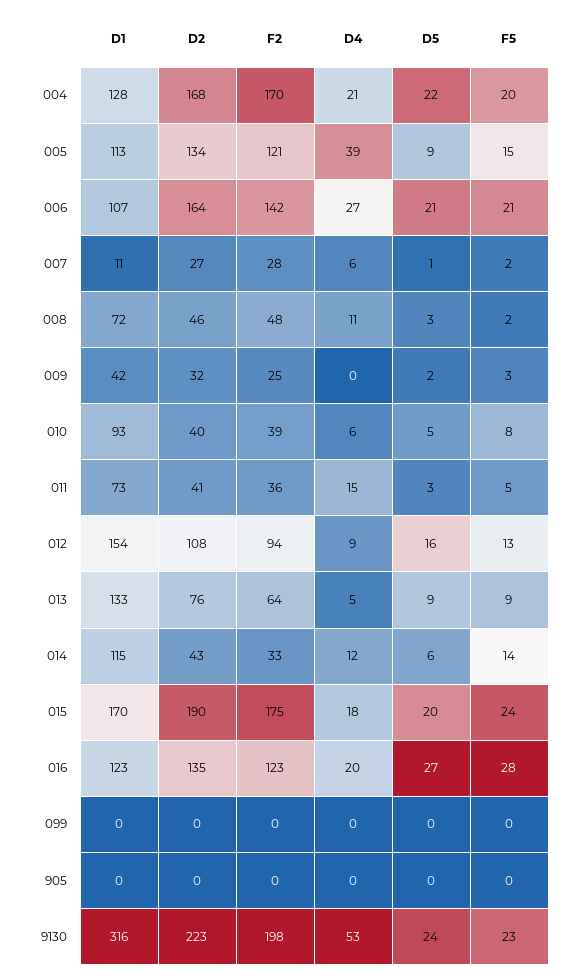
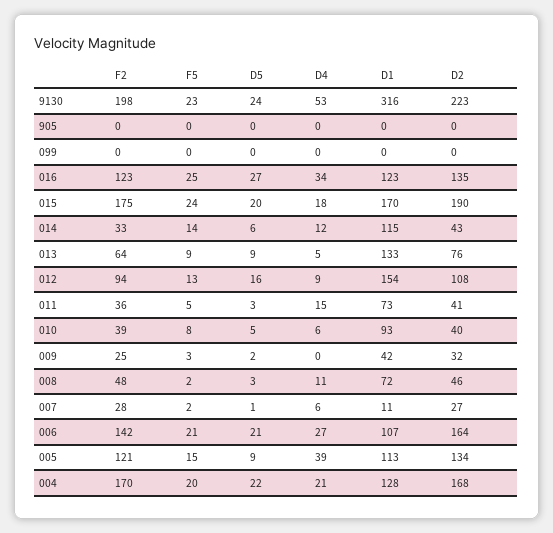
  {
    "D1": {
      "004": 128,
      "005": 113,
      "006": 107,
      "007": 11,
      "008": 72,
      "009": 42,
      "010": 93,
      "011": 73,
      "012": 154,
      "013": 133,
      "014": 115,
      "015": 170,
      "016": 123,
      "099": 0,
      "905": 0,
      "9130": 316
    },
    "D2": {
      "004": 168,
      "005": 134,
      "006": 164,
      "007": 27,
      "008": 46,
      "009": 32,
      "010": 40,
      "011": 41,
      "012": 108,
      "013": 76,
      "014": 43,
      "015": 190,
      "016": 135,
      "099": 0,
      "905": 0,
      "9130": 223
    },
    "F2": {
      "004": 170,
      "005": 121,
      "006": 142,
      "007": 28,
      "008": 48,
      "009": 25,
      "010": 39,
      "011": 36,
      "012": 94,
      "013": 64,
      "014": 33,
      "015": 175,
      "016": 123,
      "099": 0,
      "905": 0,
      "9130": 198
    },
    "D4": {
      "004": 21,
      "005": 39,
      "006": 27,
      "007": 6,
      "008": 11,
      "009": 0,
      "010": 6,
      "011": 15,
      "012": 9,
      "013": 5,
      "014": 12,
      "015": 18,
-     "016": 20,
+     "016": 34,
      "099": 0,
      "905": 0,
      "9130": 53
    },
    "D5": {
      "004": 22,
      "005": 9,
      "006": 21,
      "007": 1,
      "008": 3,
      "009": 2,
      "010": 5,
      "011": 3,
      "012": 16,
      "013": 9,
      "014": 6,
      "015": 20,
      "016": 27,
      "099": 0,
      "905": 0,
      "9130": 24
    },
    "F5": {
      "004": 20,
      "005": 15,
      "006": 21,
      "007": 2,
      "008": 2,
      "009": 3,
      "010": 8,
      "011": 5,
      "012": 13,
      "013": 9,
      "014": 14,
      "015": 24,
-     "016": 28,
+     "016": 25,
      "099": 0,
      "905": 0,
      "9130": 23
    }
  }

